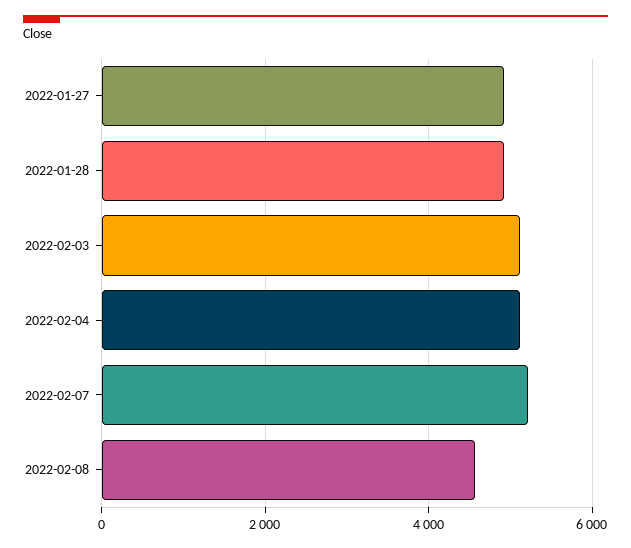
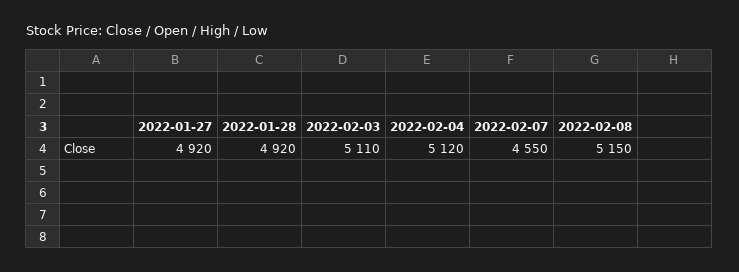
  {
    "2022-01-27": 4920,
    "2022-01-28": 4920,
    "2022-02-03": 5110,
    "2022-02-04": 5120,
-   "2022-02-07": 5200,
+   "2022-02-07": 4550,
-   "2022-02-08": 4600
+   "2022-02-08": 5150
  }

